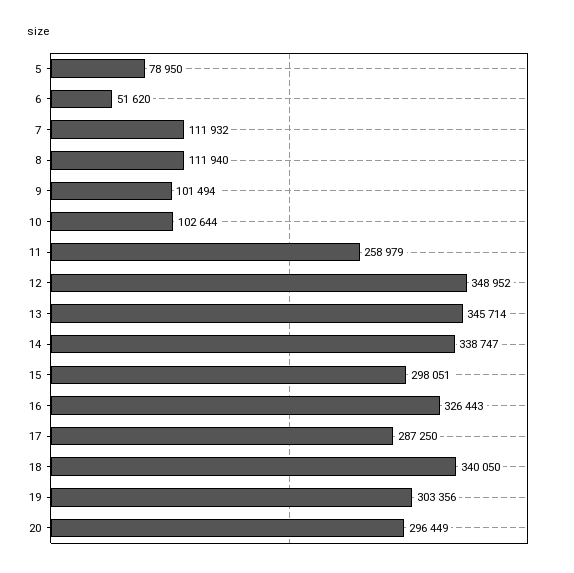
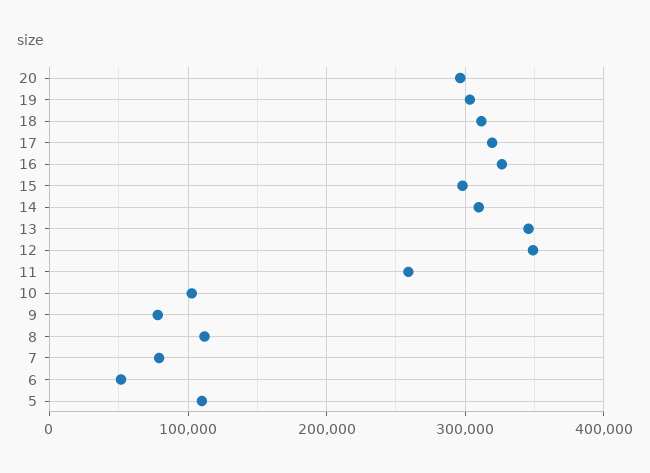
  {
-   "5": 78950,
+   "5": 110000,
    "6": 51620,
-   "7": 111932,
+   "7": 80000,
    "8": 111940,
-   "9": 101494,
+   "9": 80000,
    "10": 102644,
    "11": 258979,
    "12": 348952,
    "13": 345714,
-   "14": 338747,
+   "14": 310000,
    "15": 298051,
    "16": 326443,
-   "17": 287250,
+   "17": 320000,
-   "18": 340050,
+   "18": 310000,
    "19": 303356,
    "20": 296449
  }

